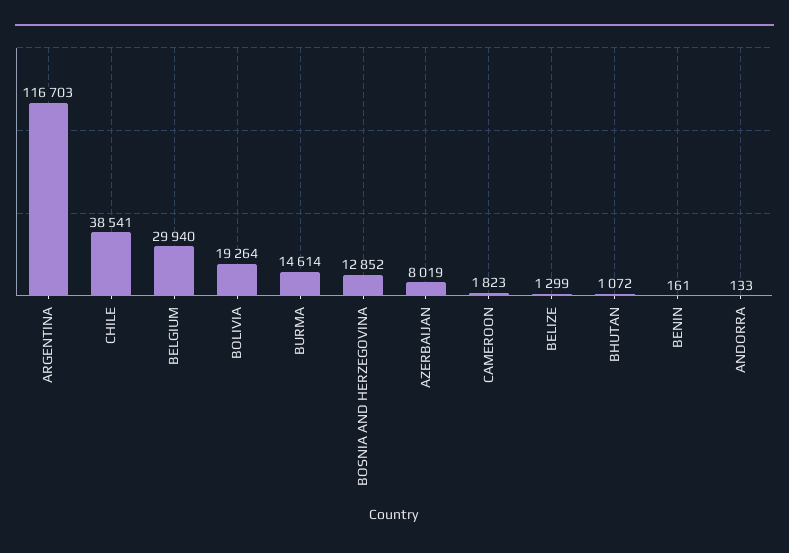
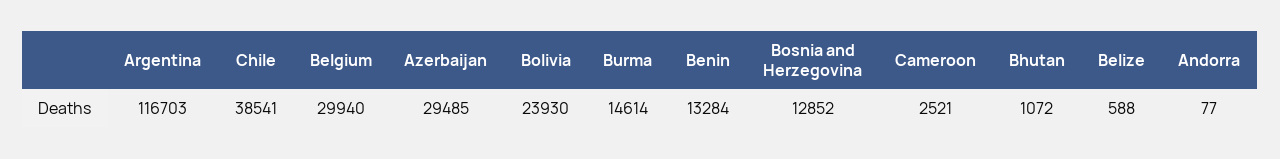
  {
    "ARGENTINA": 116703,
    "CHILE": 38541,
    "BELGIUM": 29940,
-   "BOLIVIA": 19264,
+   "BOLIVIA": 23930,
    "BURMA": 14614,
    "BOSNIA AND HERZEGOVINA": 12852,
-   "AZERBAIJAN": 8019,
+   "AZERBAIJAN": 29485,
-   "CAMEROON": 1823,
+   "CAMEROON": 2521,
-   "BELIZE": 1299,
+   "BELIZE": 588,
    "BHUTAN": 1072,
-   "BENIN": 161,
+   "BENIN": 13284,
-   "ANDORRA": 133
+   "ANDORRA": 77
  }

